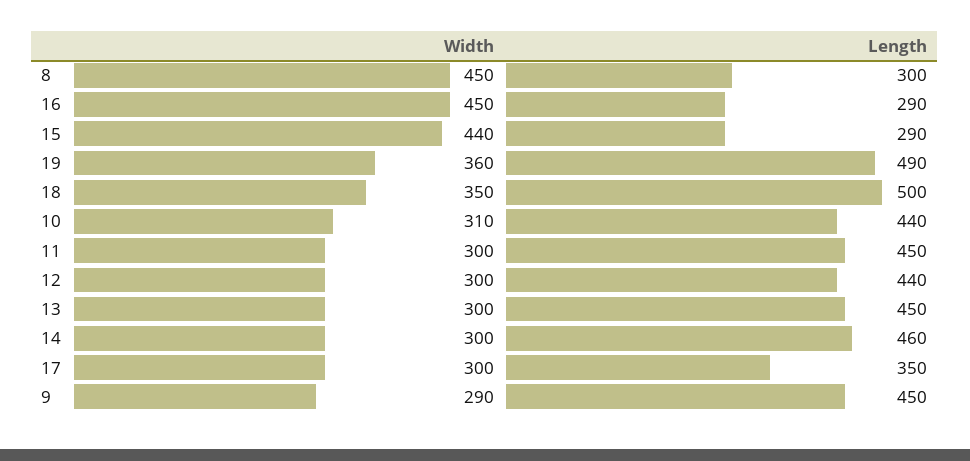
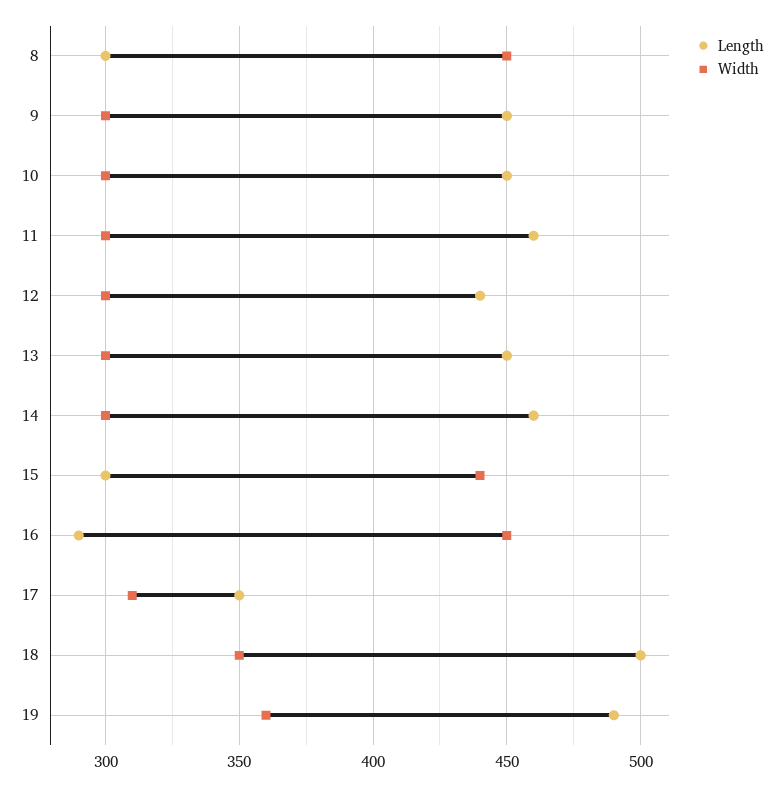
  {
    "Width": {
      "8": 450,
      "16": 450,
      "15": 440,
      "19": 360,
      "18": 350,
-     "10": 310,
+     "10": 300,
      "11": 300,
      "12": 300,
      "13": 300,
      "14": 300,
-     "17": 300,
+     "17": 310,
-     "9": 290
+     "9": 300
    },
    "Length": {
      "8": 300,
      "16": 290,
-     "15": 290,
+     "15": 300,
      "19": 490,
      "18": 500,
-     "10": 440,
+     "10": 450,
-     "11": 450,
+     "11": 460,
      "12": 440,
      "13": 450,
      "14": 460,
      "17": 350,
      "9": 450
    }
  }

